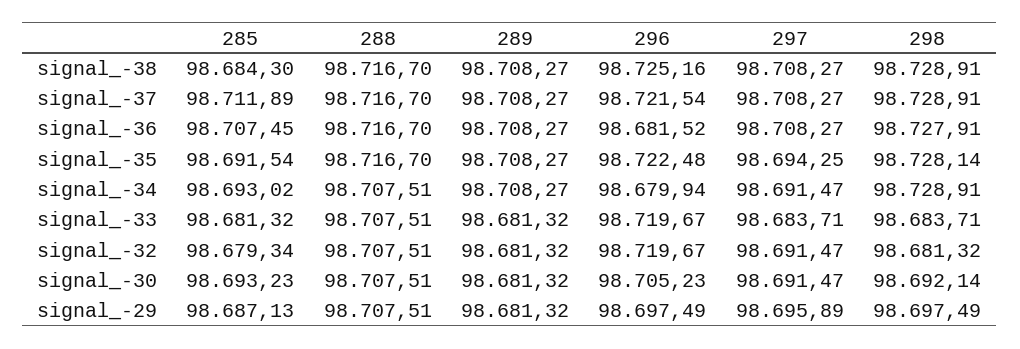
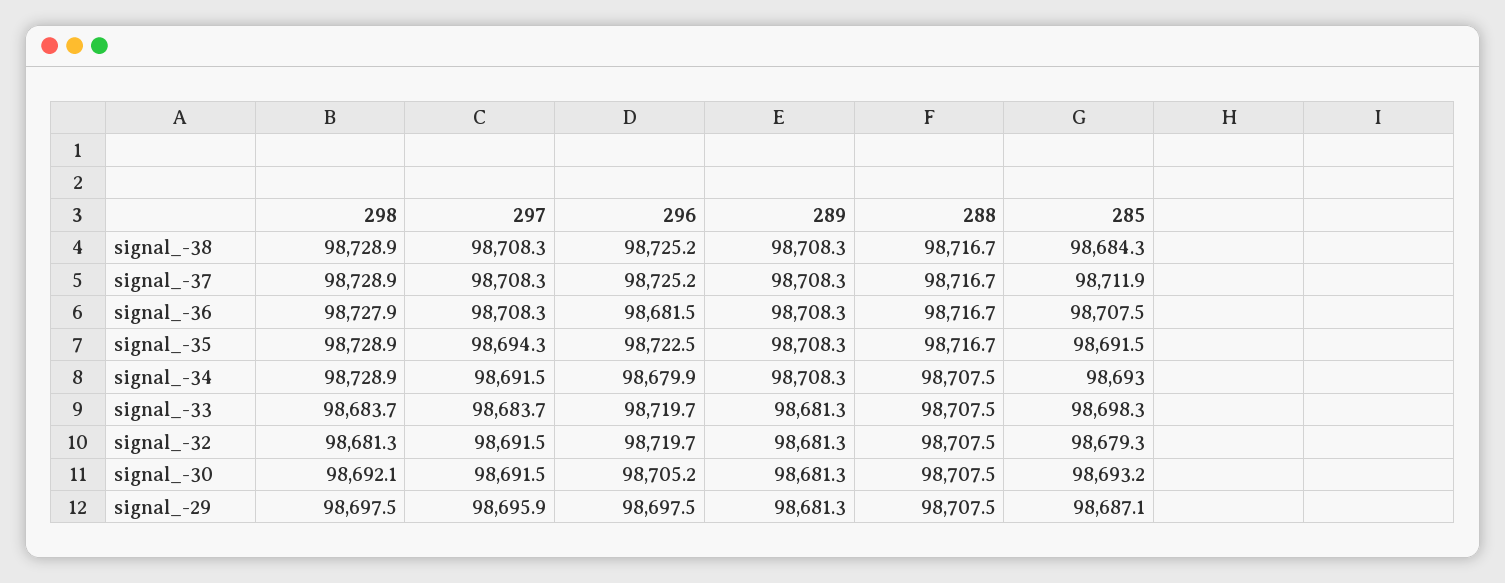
  {
    "285": {
      "signal_-38": 98684.3,
      "signal_-37": 98711.89,
      "signal_-36": 98707.45,
      "signal_-35": 98691.54,
      "signal_-34": 98693.02,
-     "signal_-33": 98681.32,
+     "signal_-33": 98698.3,
      "signal_-32": 98679.34,
      "signal_-30": 98693.23,
      "signal_-29": 98687.13
    },
    "288": {
      "signal_-38": 98716.7,
      "signal_-37": 98716.7,
      "signal_-36": 98716.7,
      "signal_-35": 98716.7,
      "signal_-34": 98707.51,
      "signal_-33": 98707.51,
      "signal_-32": 98707.51,
      "signal_-30": 98707.51,
      "signal_-29": 98707.51
    },
    "289": {
      "signal_-38": 98708.27,
      "signal_-37": 98708.27,
      "signal_-36": 98708.27,
      "signal_-35": 98708.27,
      "signal_-34": 98708.27,
      "signal_-33": 98681.32,
      "signal_-32": 98681.32,
      "signal_-30": 98681.32,
      "signal_-29": 98681.32
    },
    "296": {
      "signal_-38": 98725.16,
-     "signal_-37": 98721.54,
+     "signal_-37": 98725.2,
      "signal_-36": 98681.52,
      "signal_-35": 98722.48,
      "signal_-34": 98679.94,
      "signal_-33": 98719.67,
      "signal_-32": 98719.67,
      "signal_-30": 98705.23,
      "signal_-29": 98697.49
    },
    "297": {
      "signal_-38": 98708.27,
      "signal_-37": 98708.27,
      "signal_-36": 98708.27,
      "signal_-35": 98694.25,
      "signal_-34": 98691.47,
      "signal_-33": 98683.71,
      "signal_-32": 98691.47,
      "signal_-30": 98691.47,
      "signal_-29": 98695.89
    },
    "298": {
      "signal_-38": 98728.91,
      "signal_-37": 98728.91,
      "signal_-36": 98727.91,
-     "signal_-35": 98728.14,
+     "signal_-35": 98728.9,
      "signal_-34": 98728.91,
      "signal_-33": 98683.71,
      "signal_-32": 98681.32,
      "signal_-30": 98692.14,
      "signal_-29": 98697.49
    }
  }

